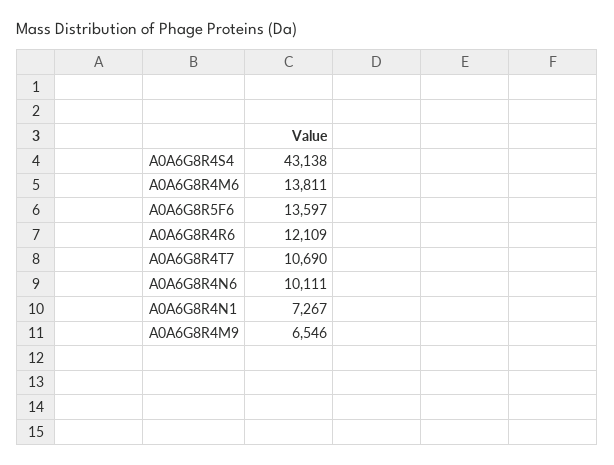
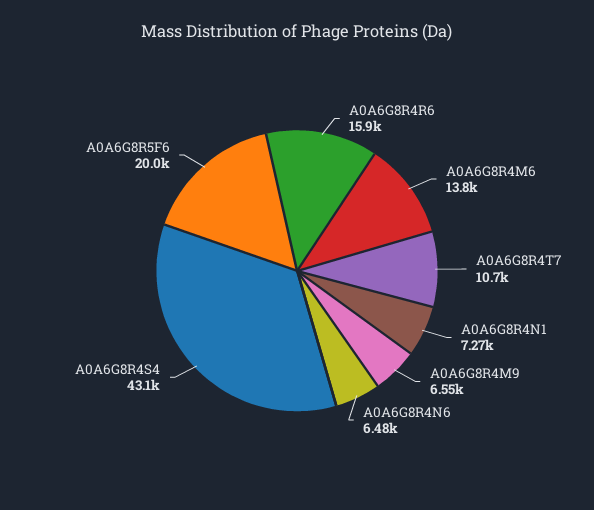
  {
    "A0A6G8R4S4": 43138,
    "A0A6G8R4M6": 13811,
-   "A0A6G8R5F6": 13597,
+   "A0A6G8R5F6": 20000,
-   "A0A6G8R4R6": 12109,
+   "A0A6G8R4R6": 15900,
    "A0A6G8R4T7": 10690,
-   "A0A6G8R4N6": 10111,
+   "A0A6G8R4N6": 6480,
    "A0A6G8R4N1": 7267,
    "A0A6G8R4M9": 6546
  }

